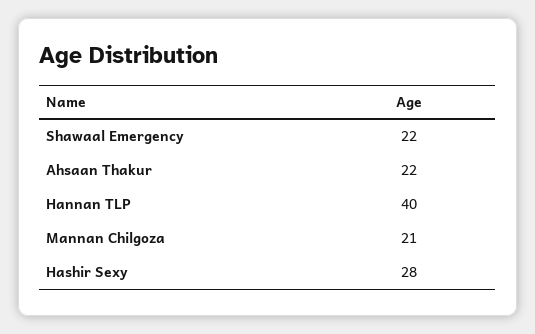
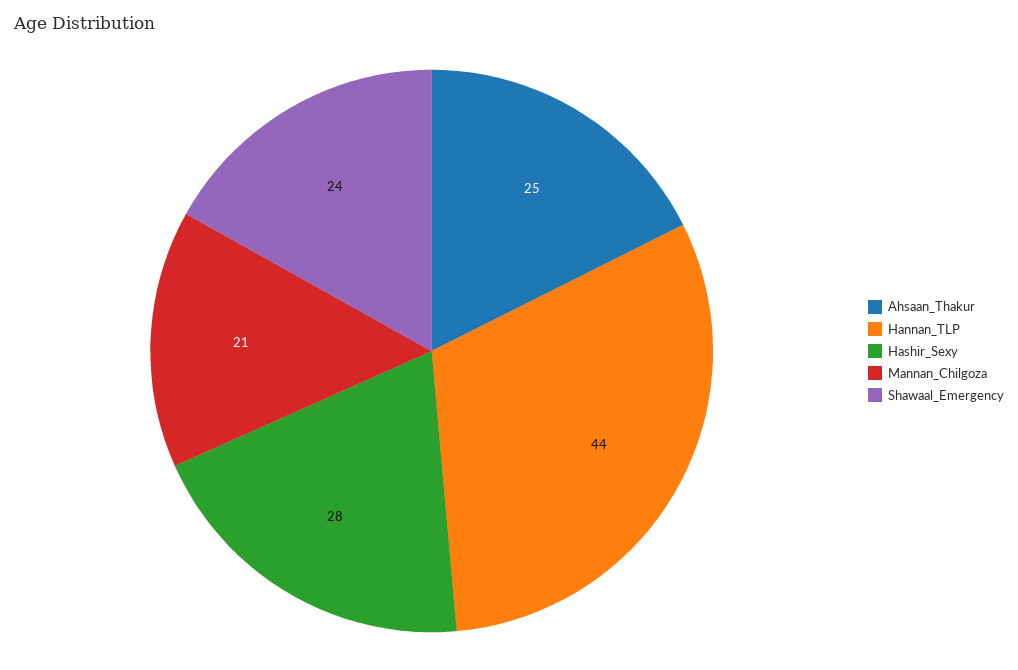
  {
-   "Shawaal Emergency": 22,
+   "Shawaal Emergency": 24,
-   "Ahsaan Thakur": 22,
+   "Ahsaan Thakur": 25,
-   "Hannan TLP": 40,
+   "Hannan TLP": 44,
    "Mannan Chilgoza": 21,
    "Hashir Sexy": 28
  }

